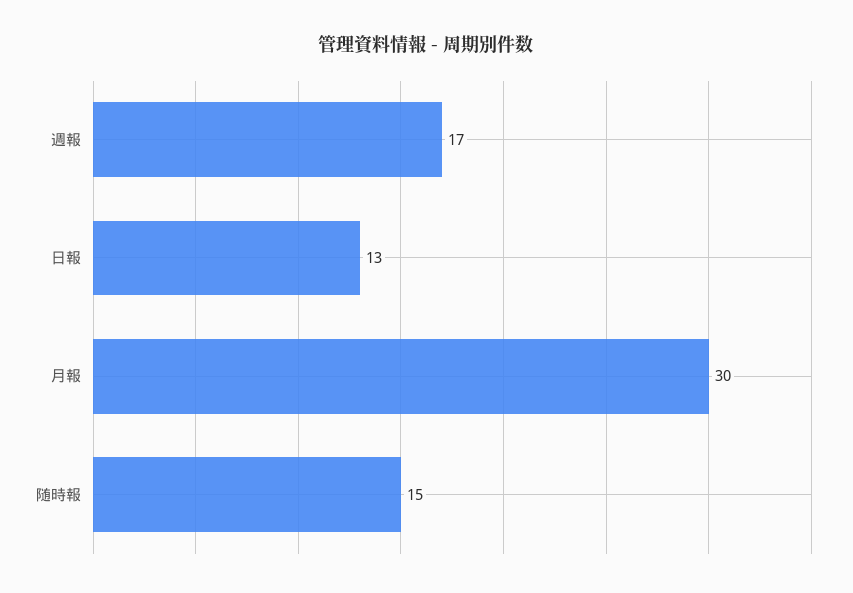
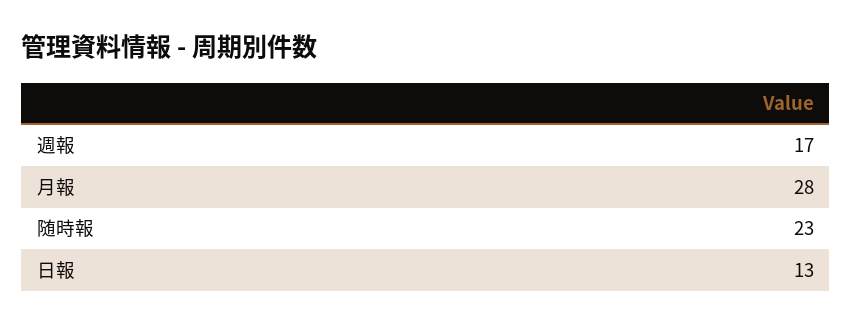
  {
    "週報": 17,
    "日報": 13,
-   "月報": 30,
+   "月報": 28,
-   "随時報": 15
+   "随時報": 23
  }

